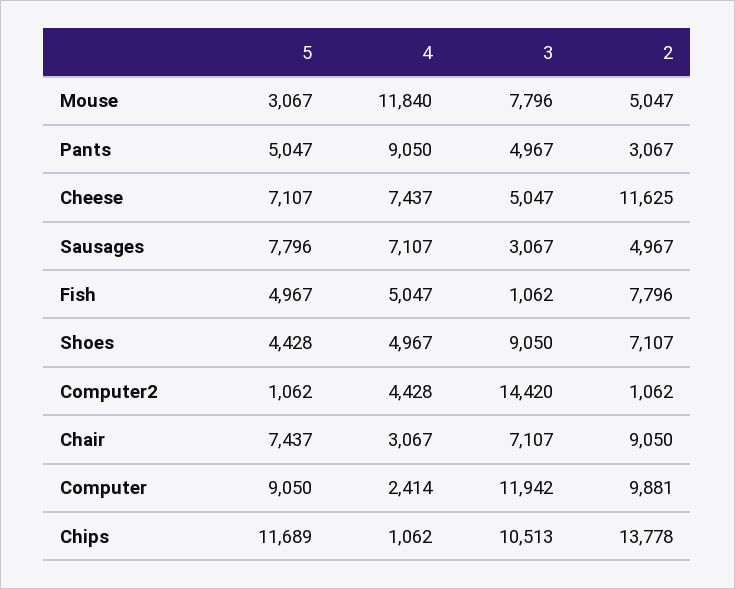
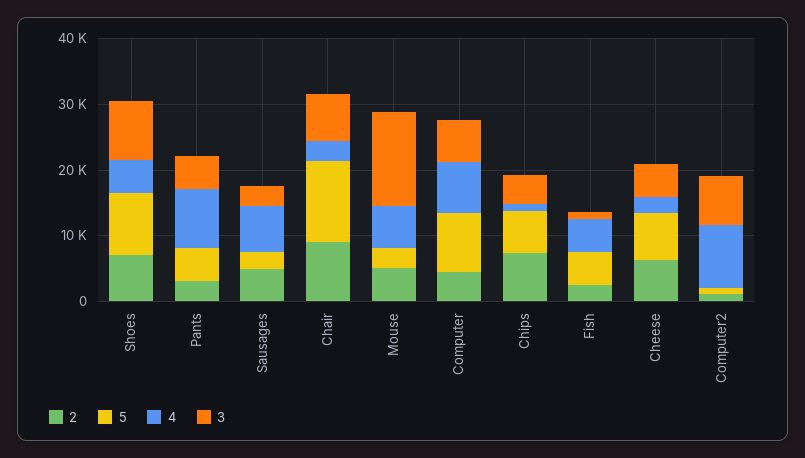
  {
    "5": {
      "Mouse": 3067,
      "Pants": 5047,
      "Cheese": 7107,
-     "Sausages": 7796,
+     "Sausages": 2000,
      "Fish": 4967,
-     "Shoes": 4428,
+     "Shoes": 10000,
      "Computer2": 1062,
-     "Chair": 7437,
+     "Chair": 12000,
      "Computer": 9050,
-     "Chips": 11689
+     "Chips": 6000
    },
    "4": {
-     "Mouse": 11840,
+     "Mouse": 6000,
      "Pants": 9050,
-     "Cheese": 7437,
+     "Cheese": 2000,
      "Sausages": 7107,
      "Fish": 5047,
      "Shoes": 4967,
-     "Computer2": 4428,
+     "Computer2": 10000,
      "Chair": 3067,
-     "Computer": 2414,
+     "Computer": 8000,
      "Chips": 1062
    },
    "3": {
-     "Mouse": 7796,
+     "Mouse": 14000,
      "Pants": 4967,
      "Cheese": 5047,
      "Sausages": 3067,
      "Fish": 1062,
      "Shoes": 9050,
-     "Computer2": 14420,
+     "Computer2": 8000,
      "Chair": 7107,
-     "Computer": 11942,
+     "Computer": 6000,
-     "Chips": 10513
+     "Chips": 4000
    },
    "2": {
      "Mouse": 5047,
      "Pants": 3067,
-     "Cheese": 11625,
+     "Cheese": 6000,
      "Sausages": 4967,
-     "Fish": 7796,
+     "Fish": 2000,
      "Shoes": 7107,
      "Computer2": 1062,
      "Chair": 9050,
-     "Computer": 9881,
+     "Computer": 4000,
-     "Chips": 13778
+     "Chips": 8000
    }
  }

